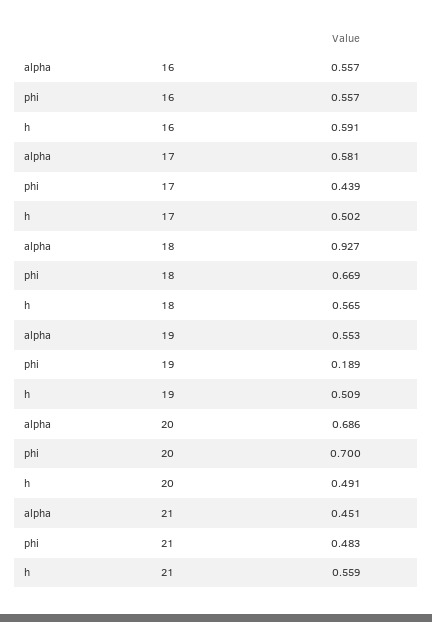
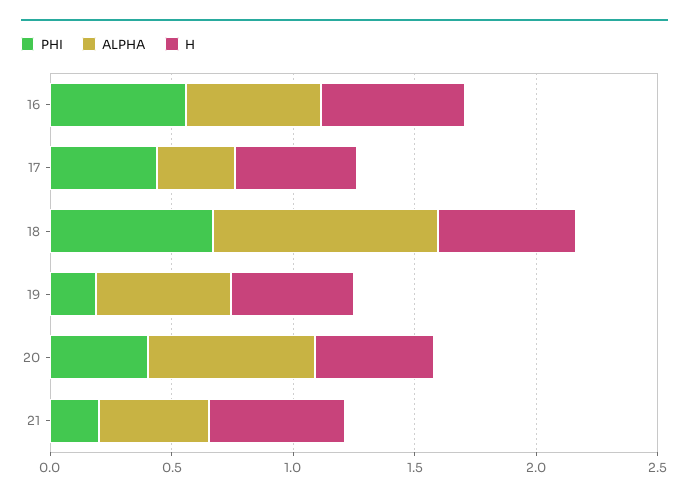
  {
    "alpha": {
      "16": 0.557,
-     "17": 0.581,
+     "17": 0.3,
      "18": 0.927,
      "19": 0.553,
      "20": 0.686,
      "21": 0.451
    },
    "phi": {
      "16": 0.557,
      "17": 0.439,
      "18": 0.669,
      "19": 0.189,
-     "20": 0.7,
+     "20": 0.4,
-     "21": 0.483
+     "21": 0.2
    },
    "h": {
      "16": 0.591,
      "17": 0.502,
      "18": 0.565,
      "19": 0.509,
      "20": 0.491,
      "21": 0.559
    }
  }

